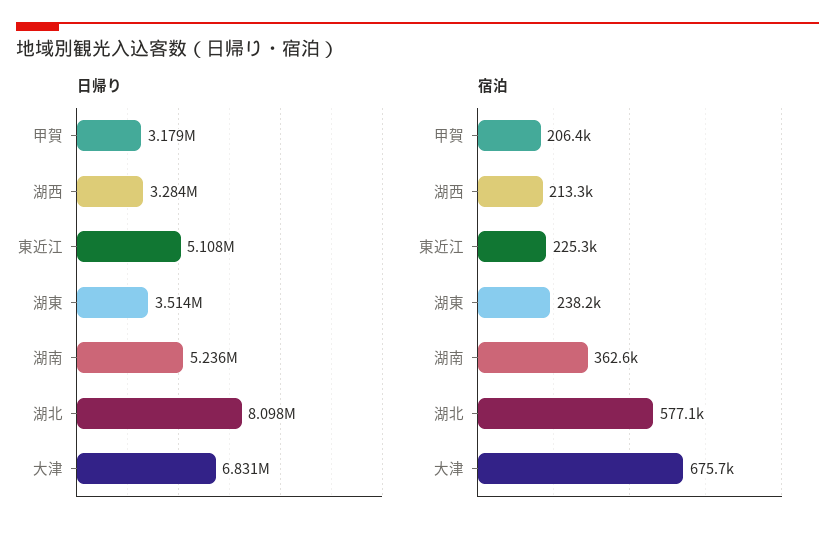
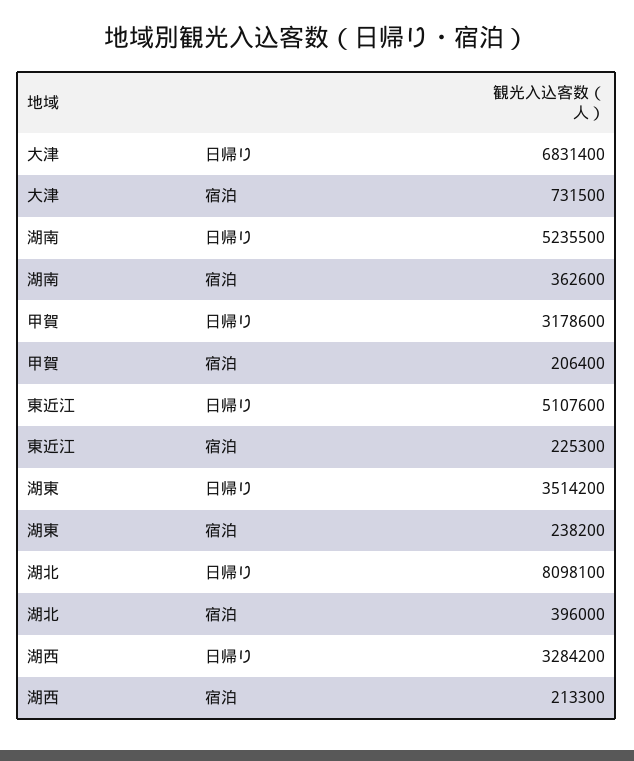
  {
    "日帰り": {
      "甲賀": 3178600,
      "湖西": 3284200,
      "東近江": 5107600,
      "湖東": 3514200,
      "湖南": 5235500,
      "湖北": 8098100,
      "大津": 6831400
    },
    "宿泊": {
      "甲賀": 206400,
      "湖西": 213300,
      "東近江": 225300,
      "湖東": 238200,
      "湖南": 362600,
-     "湖北": 577100,
+     "湖北": 396000,
-     "大津": 675700
+     "大津": 731500
    }
  }

